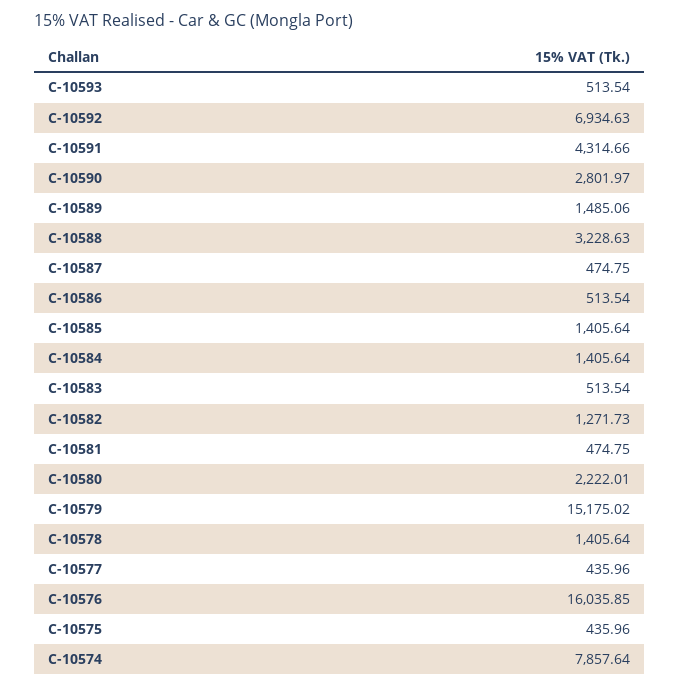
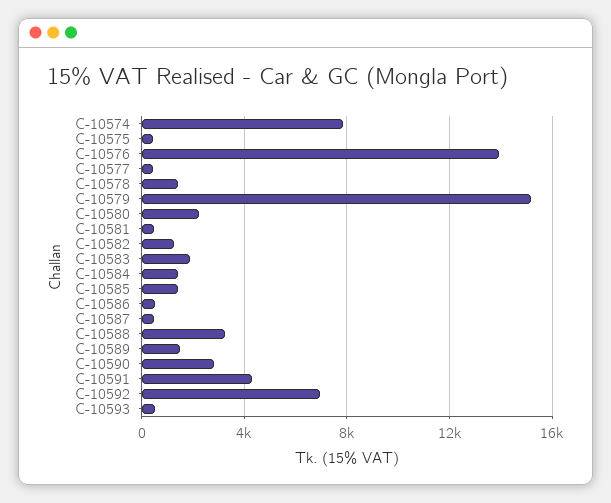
  {
    "C-10593": 513.54,
    "C-10592": 6934.63,
    "C-10591": 4314.66,
    "C-10590": 2801.97,
    "C-10589": 1485.06,
    "C-10588": 3228.63,
    "C-10587": 474.75,
    "C-10586": 513.54,
    "C-10585": 1405.64,
    "C-10584": 1405.64,
-   "C-10583": 513.54,
+   "C-10583": 2000,
    "C-10582": 1271.73,
    "C-10581": 474.75,
    "C-10580": 2222.01,
    "C-10579": 15175.02,
    "C-10578": 1405.64,
    "C-10577": 435.96,
-   "C-10576": 16035.85,
+   "C-10576": 14000,
    "C-10575": 435.96,
    "C-10574": 7857.64
  }

